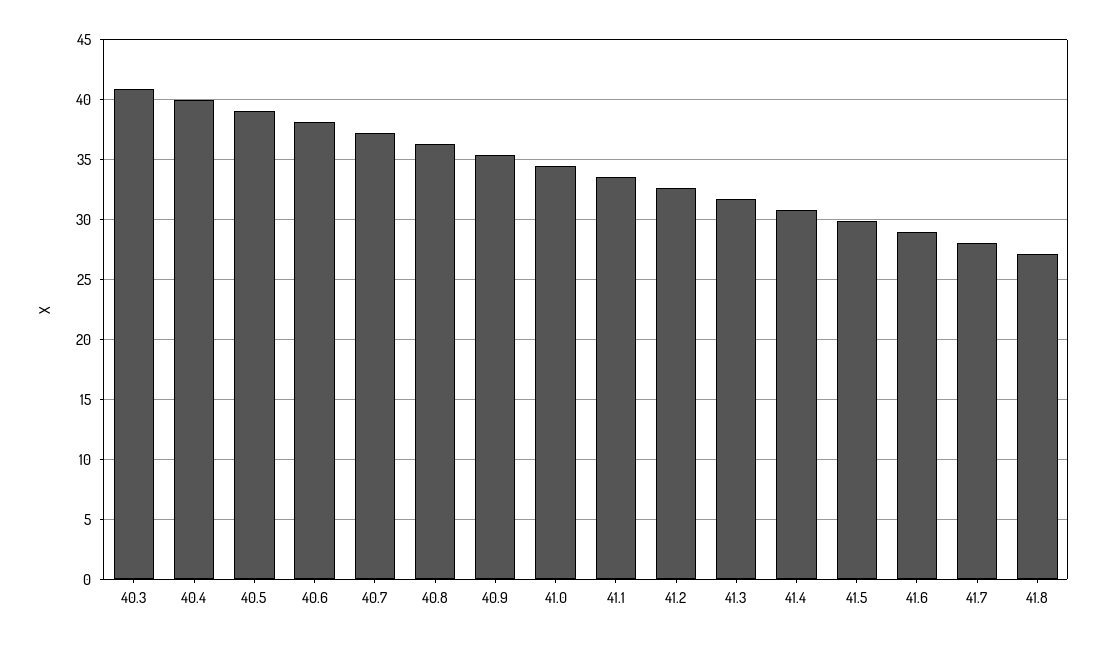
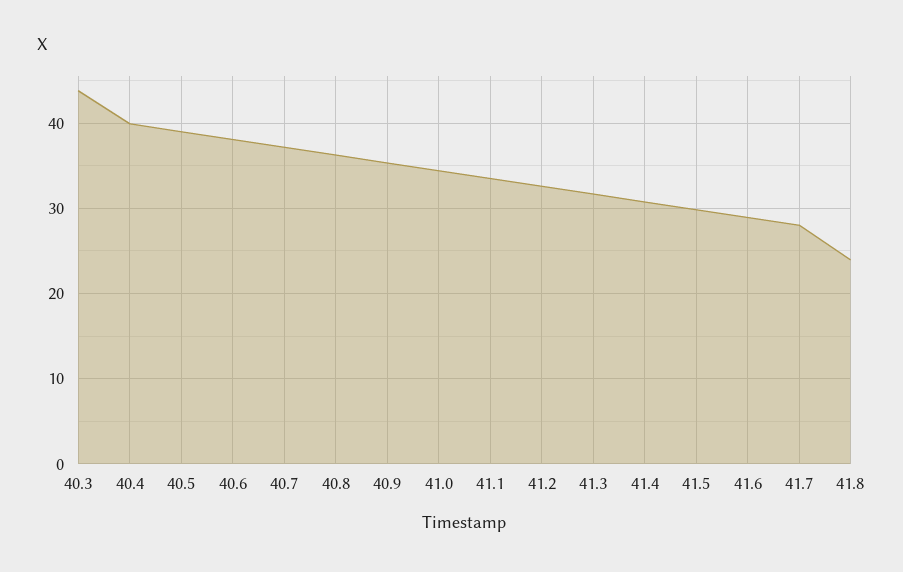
  {
-   "40.3": 41,
+   "40.3": 44,
    "40.4": 40,
    "40.5": 39,
    "40.6": 38,
    "40.7": 37,
    "40.8": 36,
    "40.9": 35,
    "41.0": 34,
    "41.1": 34,
    "41.2": 33,
    "41.3": 32,
    "41.4": 31,
    "41.5": 30,
    "41.6": 29,
    "41.7": 28,
-   "41.8": 27
+   "41.8": 24
  }

